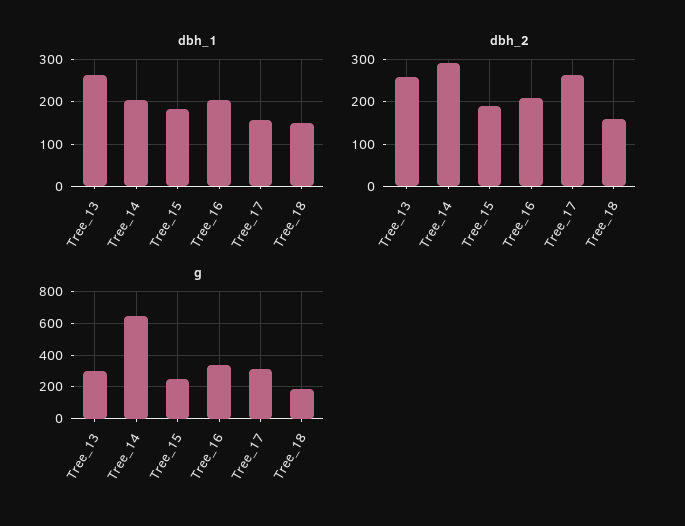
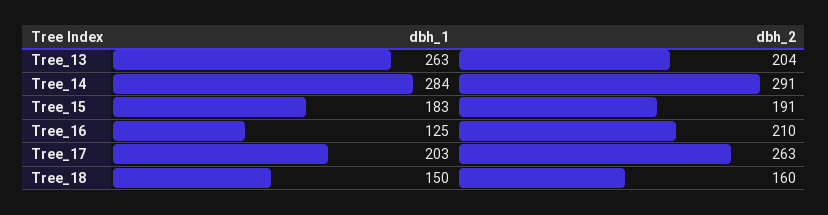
  {
    "dbh_1": {
      "Tree_13": 263,
-     "Tree_14": 200,
+     "Tree_14": 284,
      "Tree_15": 183,
-     "Tree_16": 200,
+     "Tree_16": 125,
-     "Tree_17": 160,
+     "Tree_17": 203,
      "Tree_18": 150
    },
    "dbh_2": {
-     "Tree_13": 260,
+     "Tree_13": 204,
      "Tree_14": 291,
      "Tree_15": 191,
      "Tree_16": 210,
      "Tree_17": 263,
      "Tree_18": 160
-   },
+   }
-   "g": {
-     "Tree_13": 300,
-     "Tree_14": 650,
-     "Tree_15": 250,
-     "Tree_16": 350,
-     "Tree_17": 300,
-     "Tree_18": 200
-   }
  }

